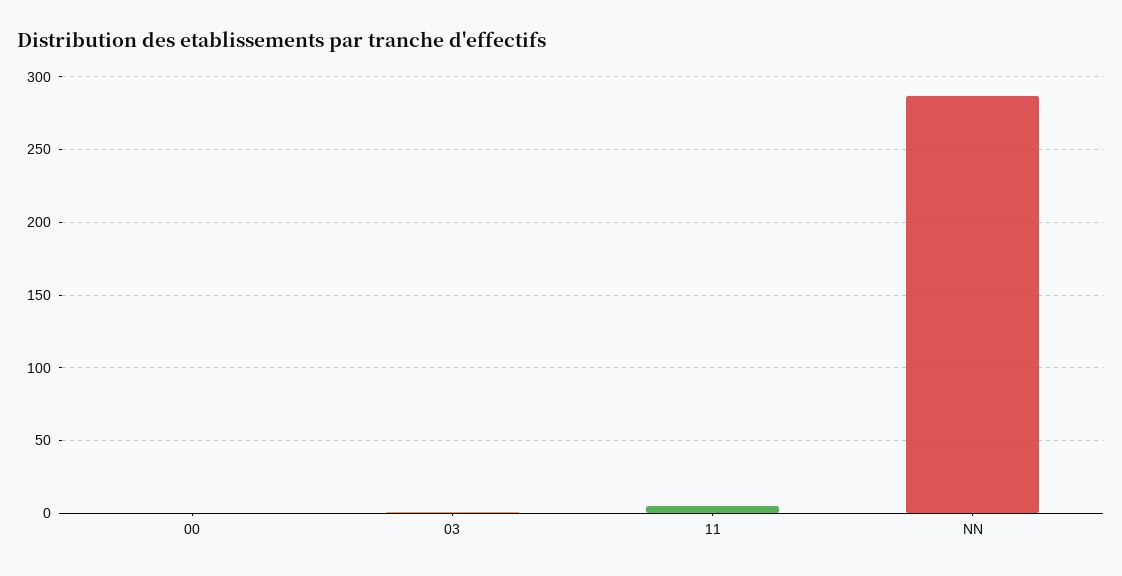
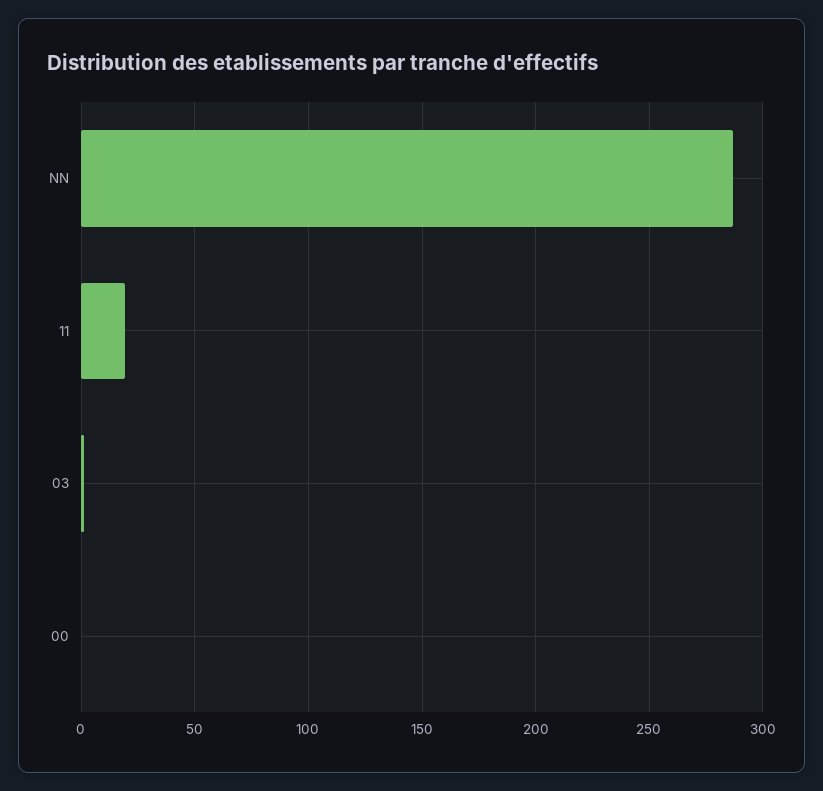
  {
    "00": 0,
    "03": 0,
-   "11": 5,
+   "11": 20,
    "NN": 285
  }

